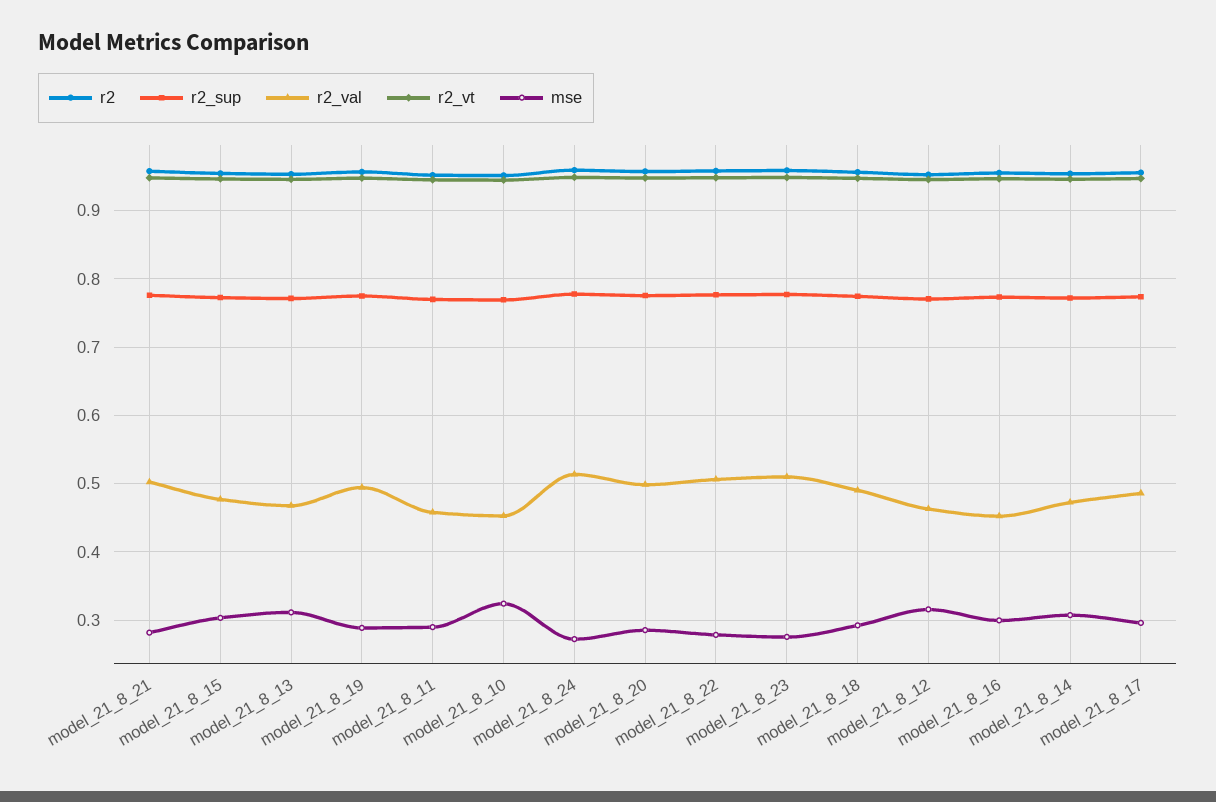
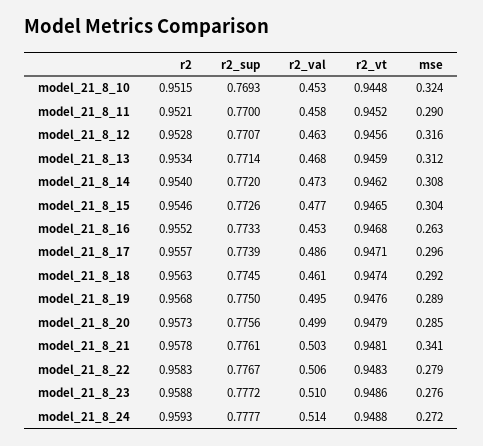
  {
    "r2": {
      "model_21_8_21": 0.9578,
      "model_21_8_15": 0.9546,
      "model_21_8_13": 0.9534,
      "model_21_8_19": 0.9568,
      "model_21_8_11": 0.9521,
      "model_21_8_10": 0.9515,
      "model_21_8_24": 0.9593,
      "model_21_8_20": 0.9573,
      "model_21_8_22": 0.9583,
      "model_21_8_23": 0.9588,
      "model_21_8_18": 0.9563,
      "model_21_8_12": 0.9528,
      "model_21_8_16": 0.9552,
      "model_21_8_14": 0.954,
      "model_21_8_17": 0.9557
    },
    "r2_sup": {
      "model_21_8_21": 0.7761,
      "model_21_8_15": 0.7726,
      "model_21_8_13": 0.7714,
      "model_21_8_19": 0.775,
      "model_21_8_11": 0.77,
      "model_21_8_10": 0.7693,
      "model_21_8_24": 0.7777,
      "model_21_8_20": 0.7756,
      "model_21_8_22": 0.7767,
      "model_21_8_23": 0.7772,
      "model_21_8_18": 0.7745,
      "model_21_8_12": 0.7707,
      "model_21_8_16": 0.7733,
      "model_21_8_14": 0.772,
      "model_21_8_17": 0.7739
    },
    "r2_val": {
      "model_21_8_21": 0.503,
      "model_21_8_15": 0.477,
      "model_21_8_13": 0.468,
      "model_21_8_19": 0.495,
      "model_21_8_11": 0.458,
      "model_21_8_10": 0.453,
      "model_21_8_24": 0.514,
      "model_21_8_20": 0.499,
      "model_21_8_22": 0.506,
      "model_21_8_23": 0.51,
-     "model_21_8_18": 0.49,
+     "model_21_8_18": 0.461,
      "model_21_8_12": 0.463,
      "model_21_8_16": 0.453,
      "model_21_8_14": 0.473,
      "model_21_8_17": 0.486
    },
    "r2_vt": {
      "model_21_8_21": 0.9481,
      "model_21_8_15": 0.9465,
      "model_21_8_13": 0.9459,
      "model_21_8_19": 0.9476,
      "model_21_8_11": 0.9452,
      "model_21_8_10": 0.9448,
      "model_21_8_24": 0.9488,
      "model_21_8_20": 0.9479,
      "model_21_8_22": 0.9483,
      "model_21_8_23": 0.9486,
      "model_21_8_18": 0.9474,
      "model_21_8_12": 0.9456,
      "model_21_8_16": 0.9468,
      "model_21_8_14": 0.9462,
      "model_21_8_17": 0.9471
    },
    "mse": {
-     "model_21_8_21": 0.28,
+     "model_21_8_21": 0.341,
      "model_21_8_15": 0.304,
      "model_21_8_13": 0.312,
      "model_21_8_19": 0.289,
      "model_21_8_11": 0.29,
      "model_21_8_10": 0.324,
      "model_21_8_24": 0.272,
      "model_21_8_20": 0.285,
      "model_21_8_22": 0.279,
      "model_21_8_23": 0.276,
      "model_21_8_18": 0.292,
      "model_21_8_12": 0.316,
-     "model_21_8_16": 0.3,
+     "model_21_8_16": 0.263,
      "model_21_8_14": 0.308,
      "model_21_8_17": 0.296
    }
  }

